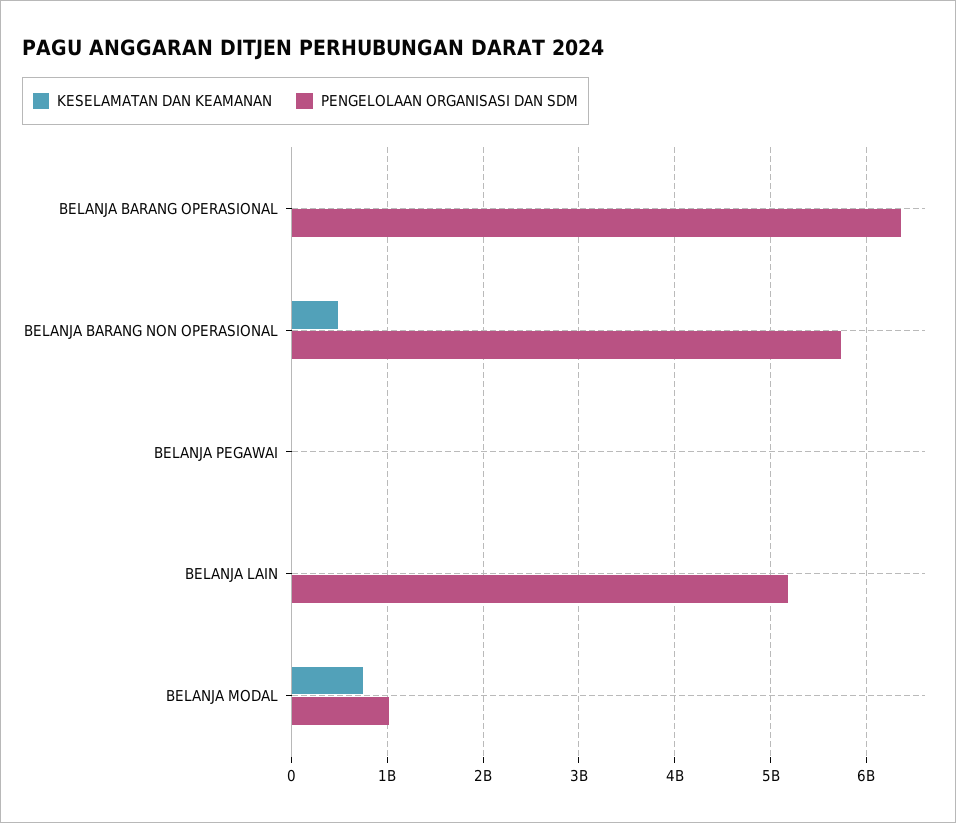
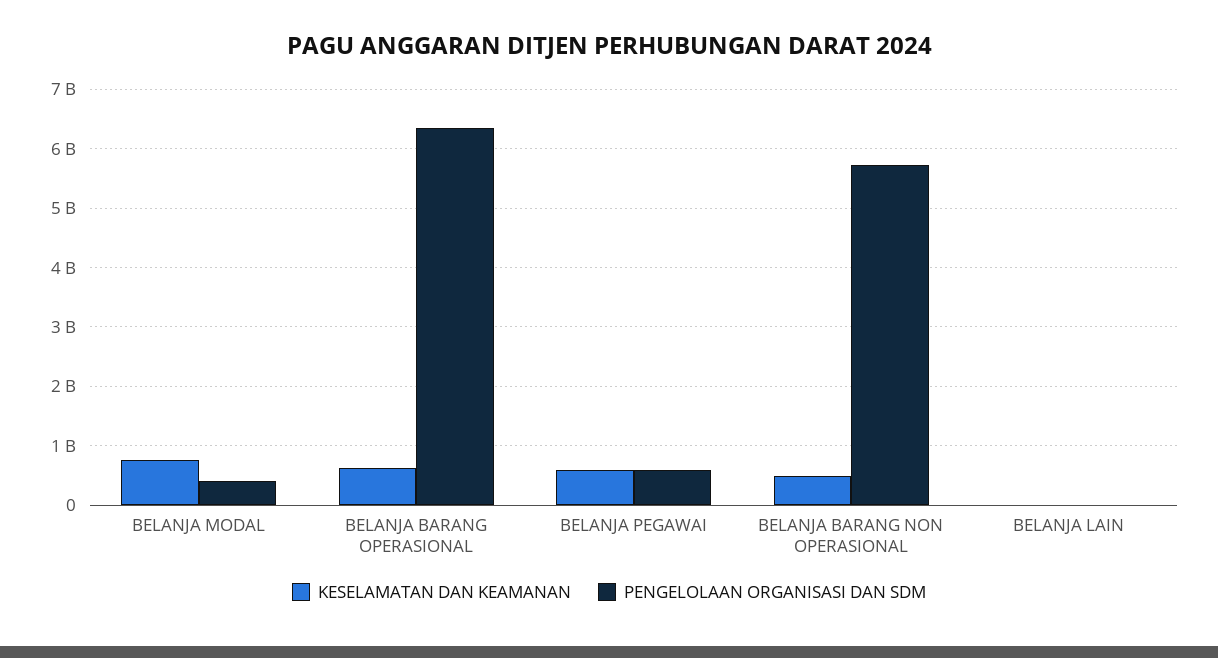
  {
    "KESELAMATAN DAN KEAMANAN": {
-     "BELANJA BARANG OPERASIONAL": 0,
+     "BELANJA BARANG OPERASIONAL": 600000000,
      "BELANJA BARANG NON OPERASIONAL": 500000000,
-     "BELANJA PEGAWAI": 0,
+     "BELANJA PEGAWAI": 600000000,
      "BELANJA LAIN": 0,
      "BELANJA MODAL": 800000000
    },
    "PENGELOLAAN ORGANISASI DAN SDM": {
      "BELANJA BARANG OPERASIONAL": 6400000000,
      "BELANJA BARANG NON OPERASIONAL": 5700000000,
-     "BELANJA PEGAWAI": 0,
+     "BELANJA PEGAWAI": 600000000,
-     "BELANJA LAIN": 5200000000,
+     "BELANJA LAIN": 0,
-     "BELANJA MODAL": 1000000000
+     "BELANJA MODAL": 400000000
    }
  }

